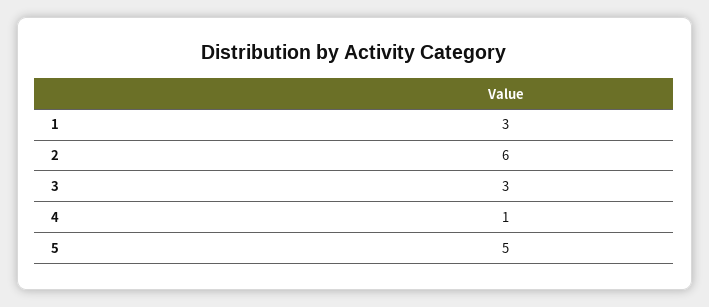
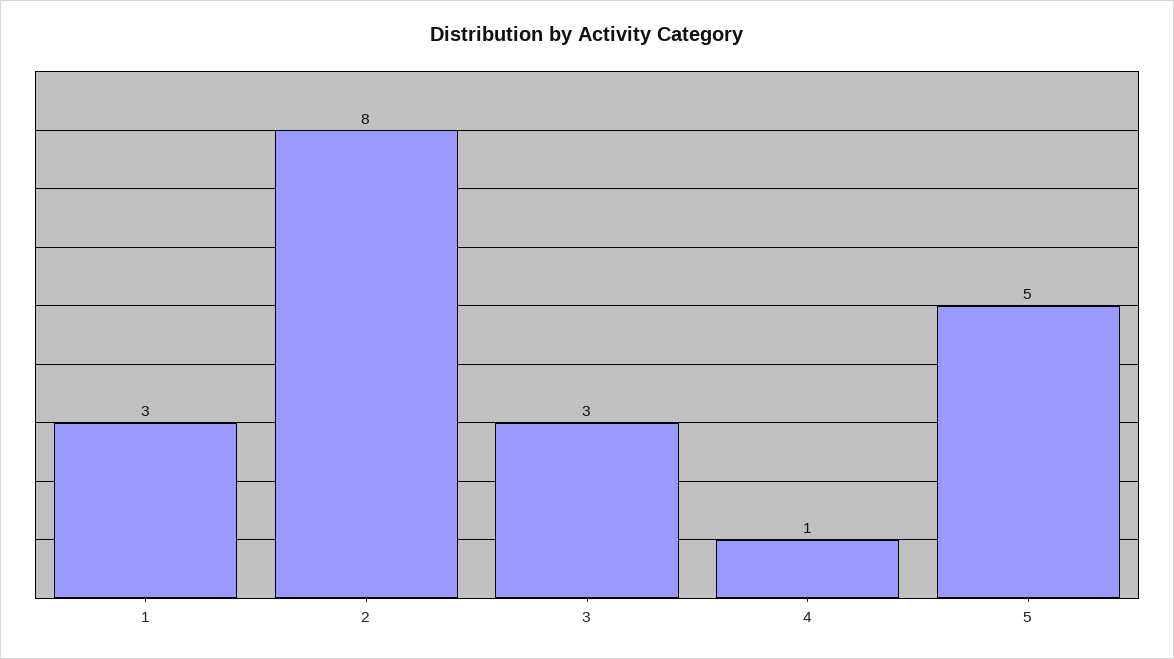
  {
    "1": 3,
-   "2": 6,
+   "2": 8,
    "3": 3,
    "4": 1,
    "5": 5
  }

